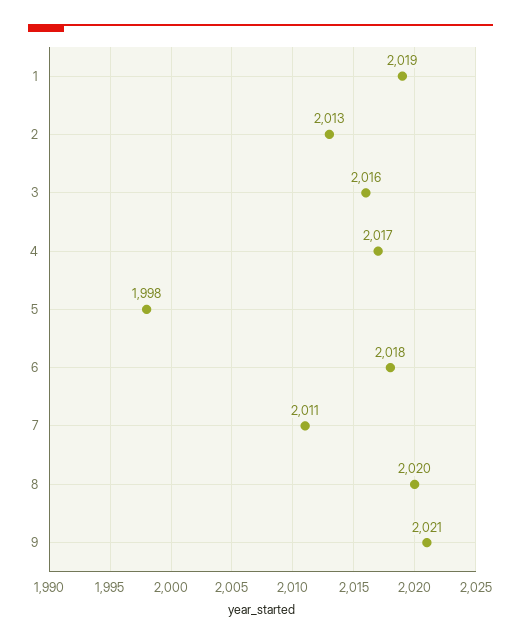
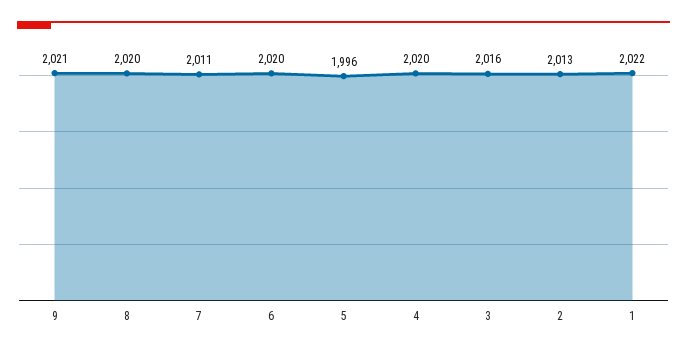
  {
-   "1": 2019,
+   "1": 2022,
    "2": 2013,
    "3": 2016,
-   "4": 2017,
+   "4": 2020,
-   "5": 1998,
+   "5": 1996,
-   "6": 2018,
+   "6": 2020,
    "7": 2011,
    "8": 2020,
    "9": 2021
  }

